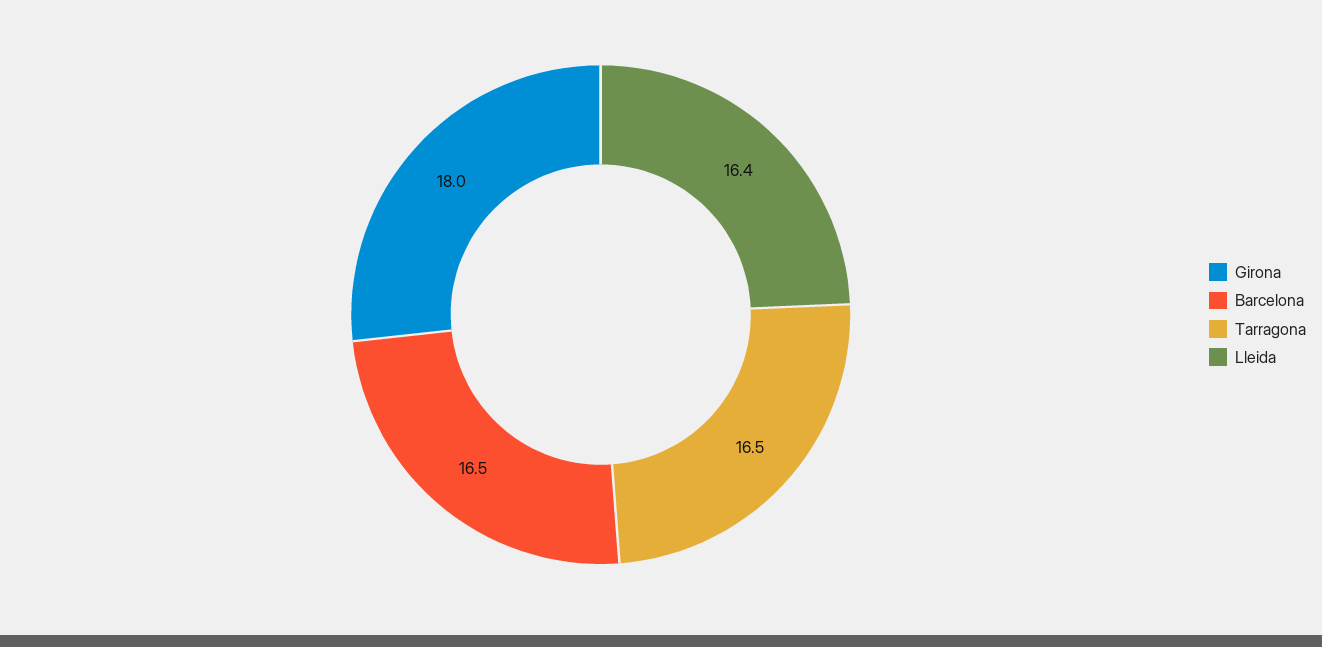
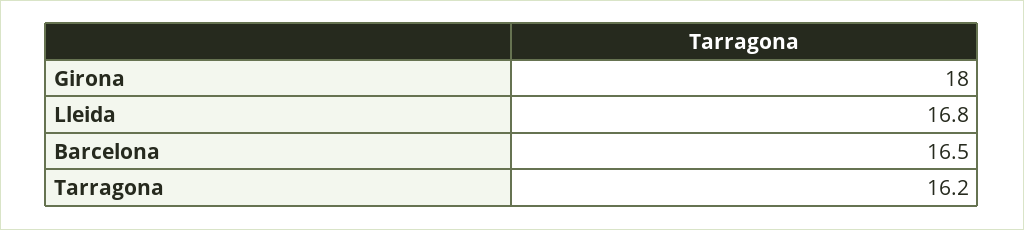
  {
    "Girona": 18,
    "Barcelona": 16.5,
-   "Tarragona": 16.5,
+   "Tarragona": 16.2,
-   "Lleida": 16.4
+   "Lleida": 16.8
  }

